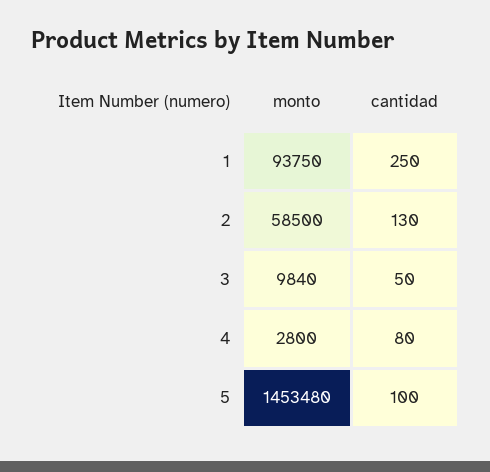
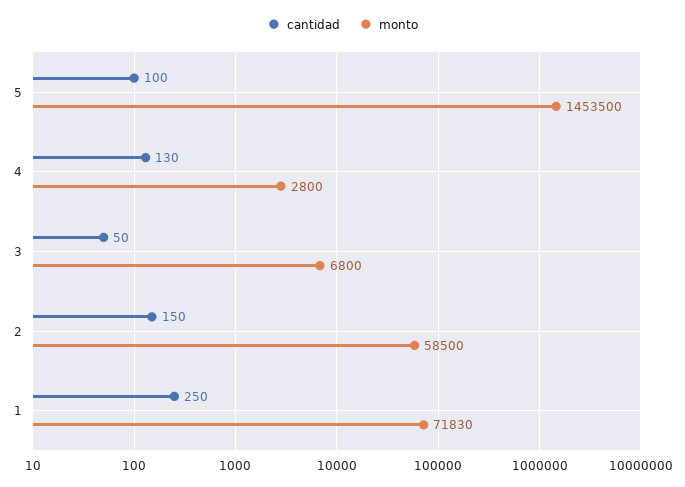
  {
    "monto": {
-     "1": 93750,
+     "1": 71830,
      "2": 58500,
-     "3": 9840,
+     "3": 6800,
      "4": 2800,
-     "5": 1453480
+     "5": 1453500
    },
    "cantidad": {
      "1": 250,
-     "2": 130,
+     "2": 150,
      "3": 50,
-     "4": 80,
+     "4": 130,
      "5": 100
    }
  }

